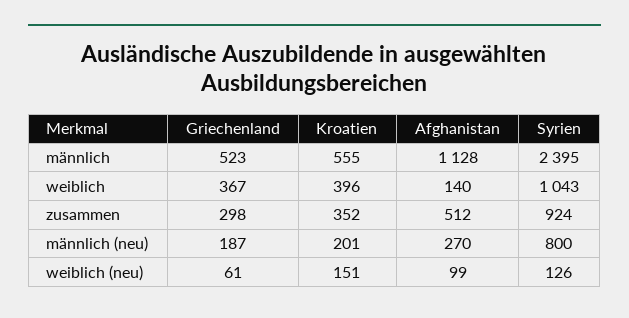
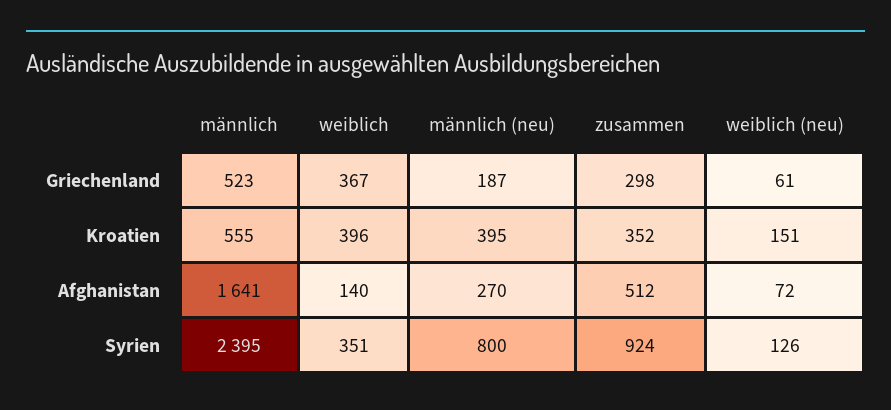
  {
    "Griechenland": {
      "männlich": 523,
      "weiblich": 367,
      "zusammen": 298,
      "männlich (neu)": 187,
      "weiblich (neu)": 61
    },
    "Kroatien": {
      "männlich": 555,
      "weiblich": 396,
      "zusammen": 352,
-     "männlich (neu)": 201,
+     "männlich (neu)": 395,
      "weiblich (neu)": 151
    },
    "Afghanistan": {
-     "männlich": 1128,
+     "männlich": 1641,
      "weiblich": 140,
      "zusammen": 512,
      "männlich (neu)": 270,
-     "weiblich (neu)": 99
+     "weiblich (neu)": 72
    },
    "Syrien": {
      "männlich": 2395,
-     "weiblich": 1043,
+     "weiblich": 351,
      "zusammen": 924,
      "männlich (neu)": 800,
      "weiblich (neu)": 126
    }
  }

